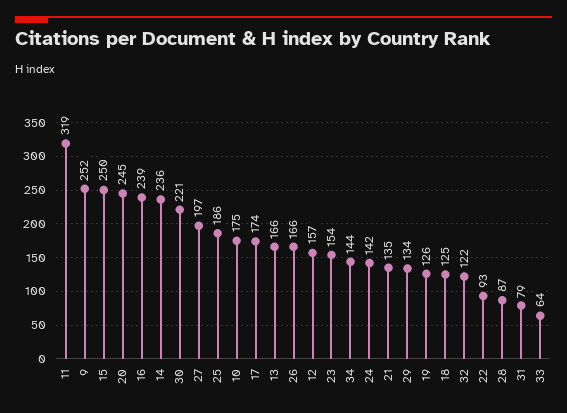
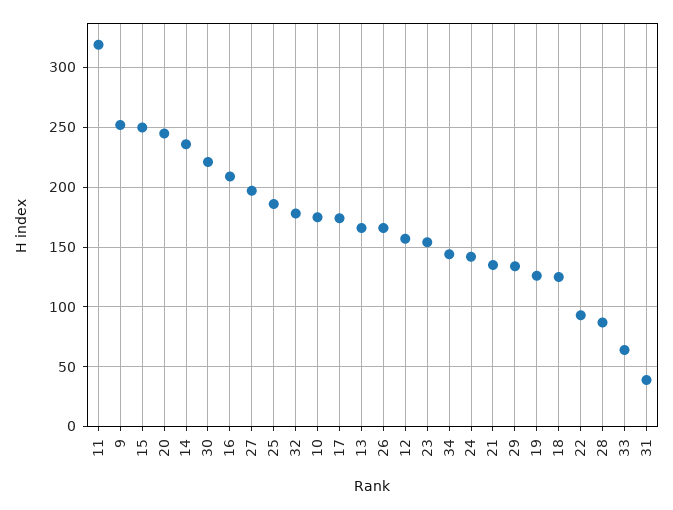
  {
    "11": 319,
    "9": 252,
    "15": 250,
    "20": 245,
-   "16": 239,
+   "16": 210,
    "14": 236,
    "30": 221,
    "27": 197,
    "25": 186,
    "10": 175,
    "17": 174,
    "13": 166,
    "26": 166,
    "12": 157,
    "23": 154,
    "34": 144,
    "24": 142,
    "21": 135,
    "29": 134,
    "19": 126,
    "18": 125,
-   "32": 122,
+   "32": 180,
    "22": 93,
    "28": 87,
-   "31": 79,
+   "31": 40,
    "33": 64
  }

